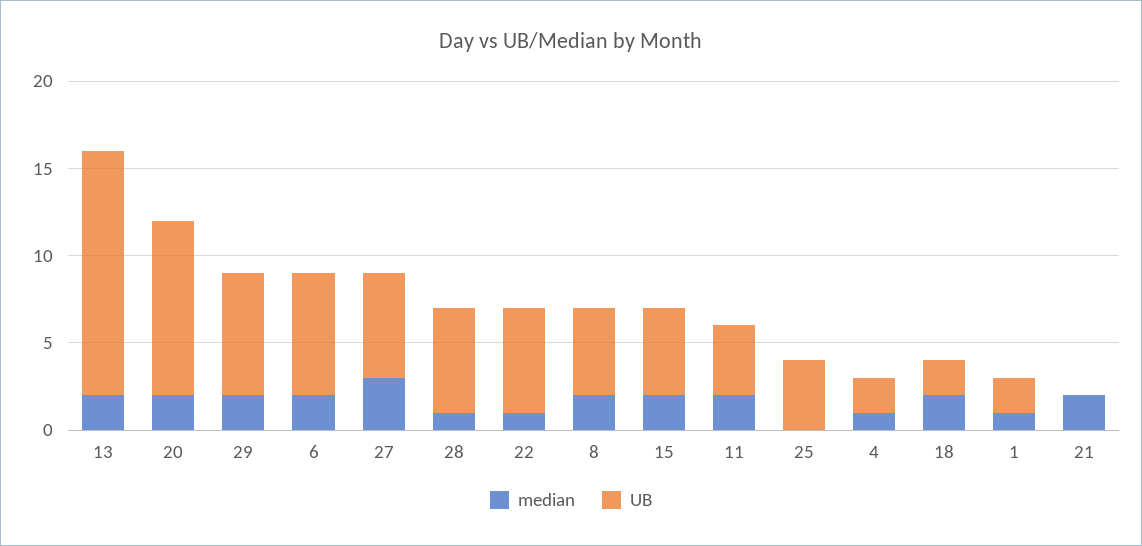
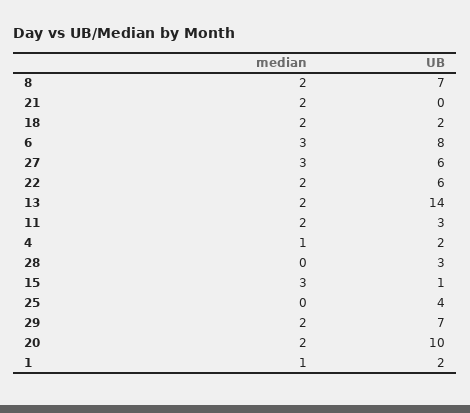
  {
    "median": {
      "13": 2,
      "20": 2,
      "29": 2,
-     "6": 2,
+     "6": 3,
      "27": 3,
-     "28": 1,
+     "28": 0,
-     "22": 1,
+     "22": 2,
      "8": 2,
-     "15": 2,
+     "15": 3,
      "11": 2,
      "25": 0,
      "4": 1,
      "18": 2,
      "1": 1,
      "21": 2
    },
    "UB": {
      "13": 14,
      "20": 10,
      "29": 7,
-     "6": 7,
+     "6": 8,
      "27": 6,
-     "28": 6,
+     "28": 3,
      "22": 6,
-     "8": 5,
+     "8": 7,
-     "15": 5,
+     "15": 1,
-     "11": 4,
+     "11": 3,
      "25": 4,
      "4": 2,
      "18": 2,
      "1": 2,
      "21": 0
    }
  }

